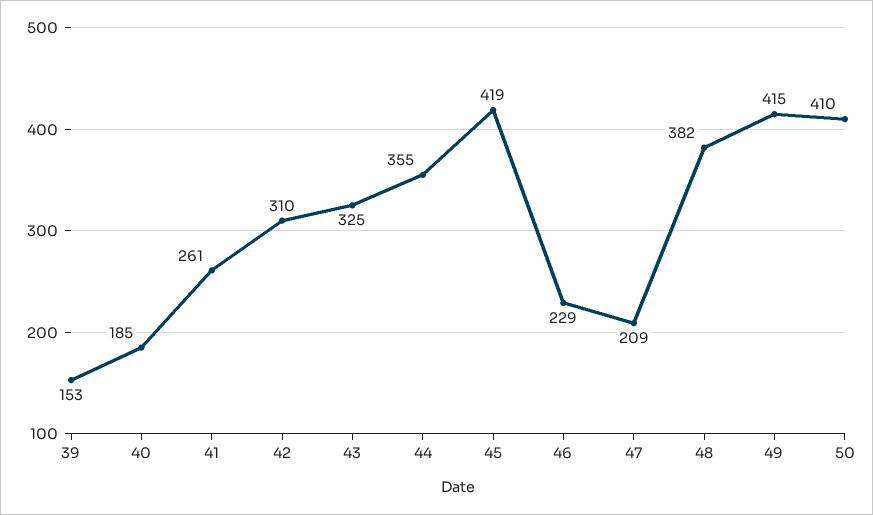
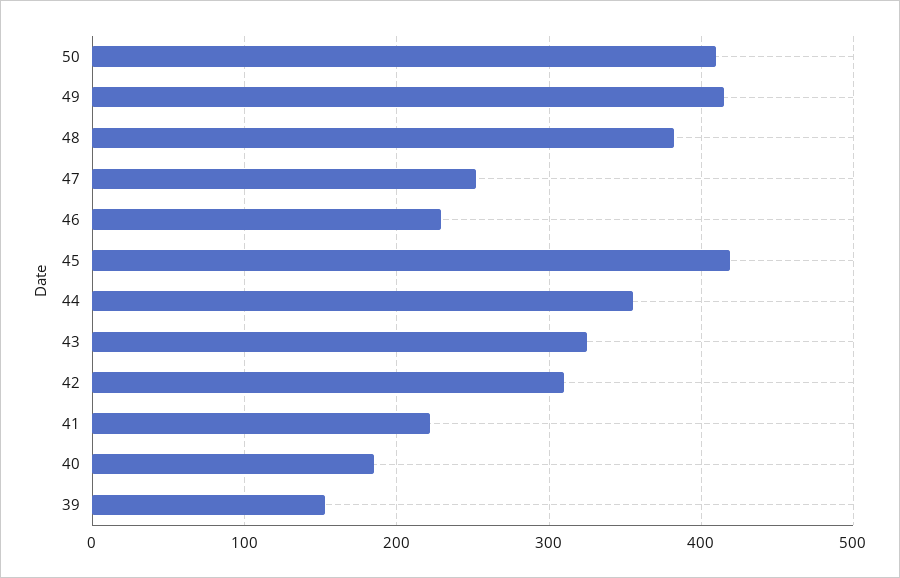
  {
    "39": 153,
    "40": 185,
-   "41": 261,
+   "41": 220,
    "42": 310,
    "43": 325,
    "44": 355,
    "45": 419,
    "46": 229,
-   "47": 209,
+   "47": 250,
    "48": 382,
    "49": 415,
    "50": 410
  }

